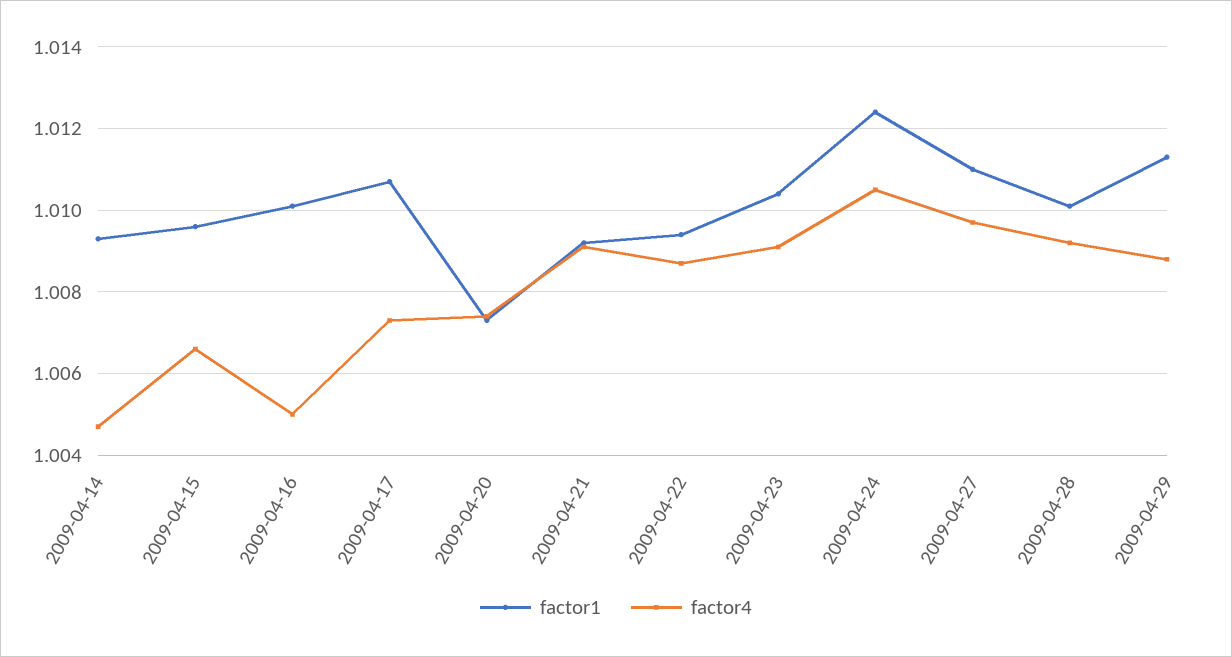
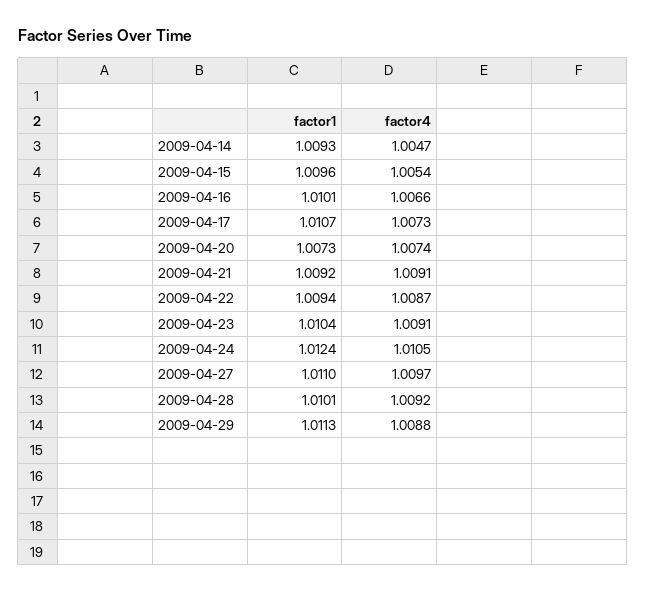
  {
    "factor1": {
      "2009-04-14": 1.0093,
      "2009-04-15": 1.0096,
      "2009-04-16": 1.0101,
      "2009-04-17": 1.0107,
      "2009-04-20": 1.0073,
      "2009-04-21": 1.0092,
      "2009-04-22": 1.0094,
      "2009-04-23": 1.0104,
      "2009-04-24": 1.0124,
      "2009-04-27": 1.011,
      "2009-04-28": 1.0101,
      "2009-04-29": 1.0113
    },
    "factor4": {
      "2009-04-14": 1.0047,
-     "2009-04-15": 1.0065,
+     "2009-04-15": 1.0054,
-     "2009-04-16": 1.005,
+     "2009-04-16": 1.0066,
      "2009-04-17": 1.0073,
      "2009-04-20": 1.0074,
      "2009-04-21": 1.0091,
      "2009-04-22": 1.0087,
      "2009-04-23": 1.0091,
      "2009-04-24": 1.0105,
      "2009-04-27": 1.0097,
      "2009-04-28": 1.0092,
      "2009-04-29": 1.0088
    }
  }

